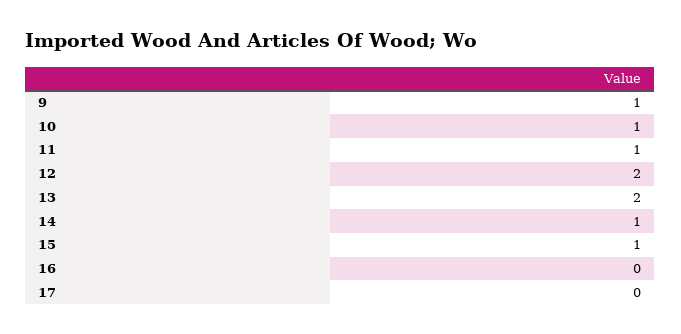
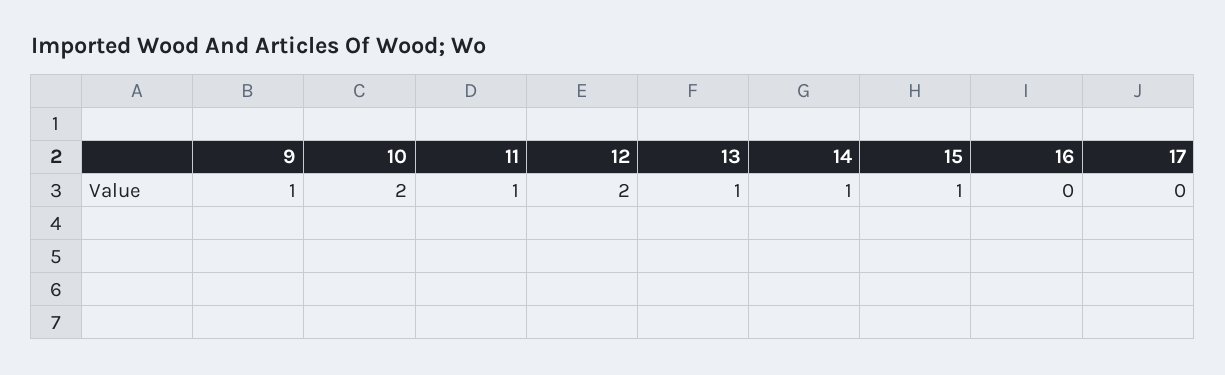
  {
    "9": 1,
-   "10": 1,
+   "10": 2,
    "11": 1,
    "12": 2,
-   "13": 2,
+   "13": 1,
    "14": 1,
    "15": 1,
    "16": 0,
    "17": 0
  }

